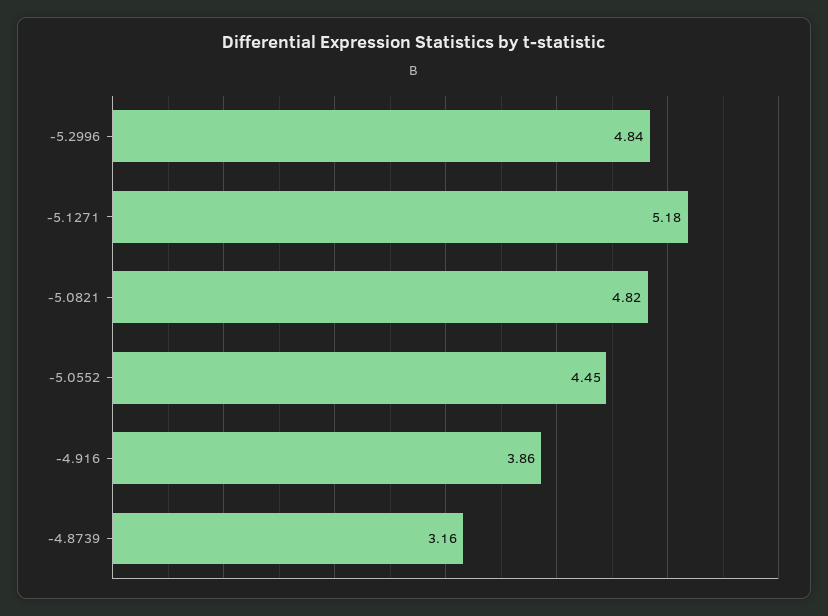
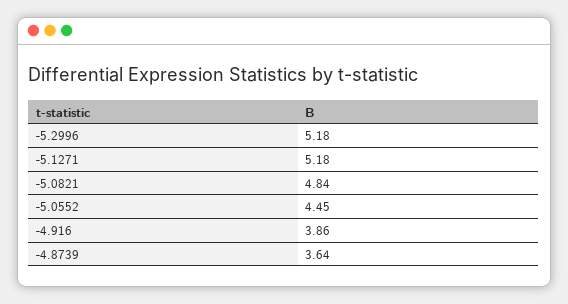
  {
-   "-5.2996": 4.84,
+   "-5.2996": 5.18,
    "-5.1271": 5.18,
-   "-5.0821": 4.82,
+   "-5.0821": 4.84,
    "-5.0552": 4.45,
    "-4.916": 3.86,
-   "-4.8739": 3.16
+   "-4.8739": 3.64
  }

